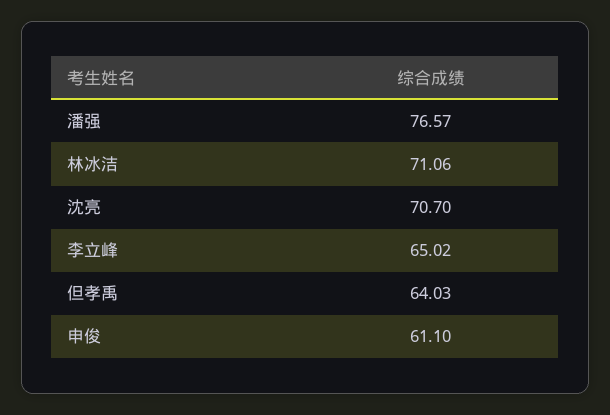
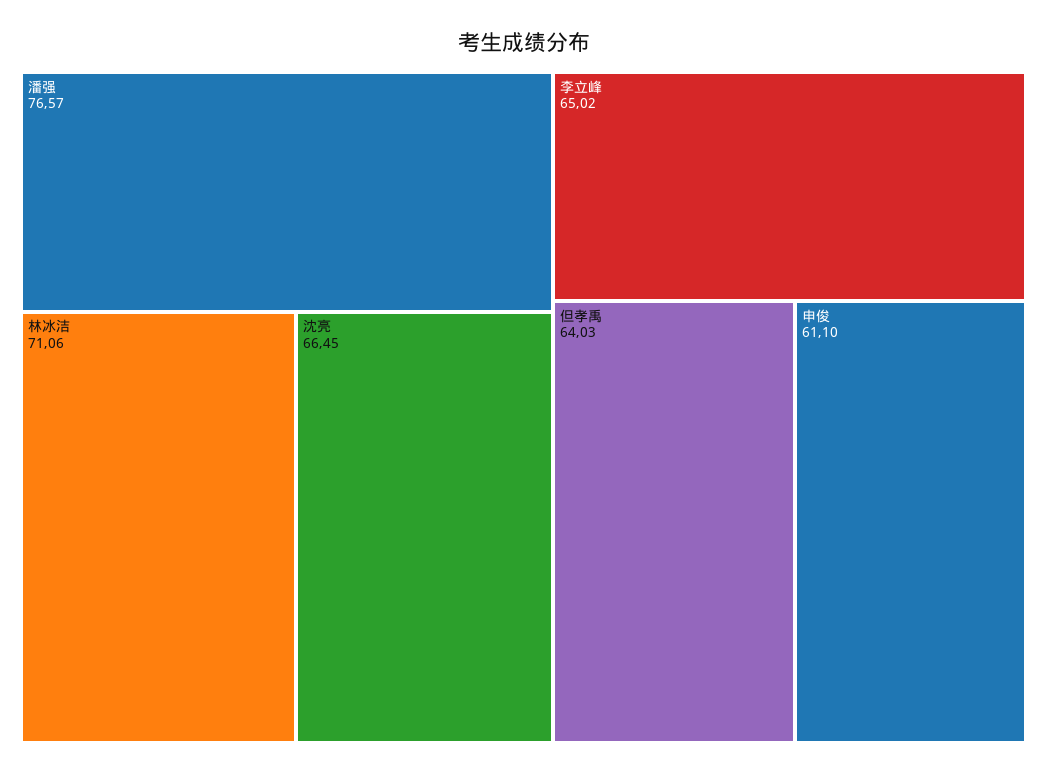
  {
    "潘强": 76.57,
    "林冰洁": 71.06,
-   "沈亮": 70.7,
+   "沈亮": 66.45,
    "李立峰": 65.02,
    "但孝禹": 64.03,
    "申俊": 61.1
  }

